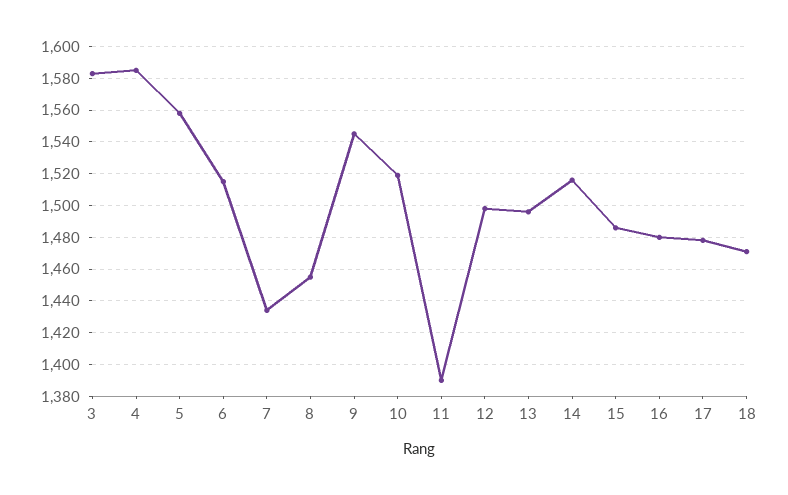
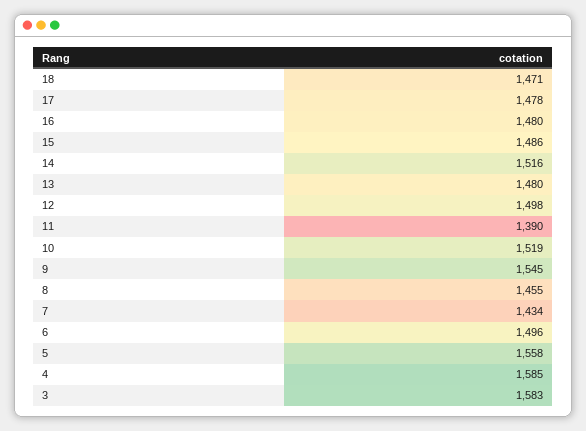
  {
    "3": 1583,
    "4": 1585,
    "5": 1558,
-   "6": 1515,
+   "6": 1496,
    "7": 1434,
    "8": 1455,
    "9": 1545,
    "10": 1519,
    "11": 1390,
    "12": 1498,
-   "13": 1495,
+   "13": 1480,
    "14": 1516,
    "15": 1486,
    "16": 1480,
    "17": 1478,
    "18": 1471
  }

